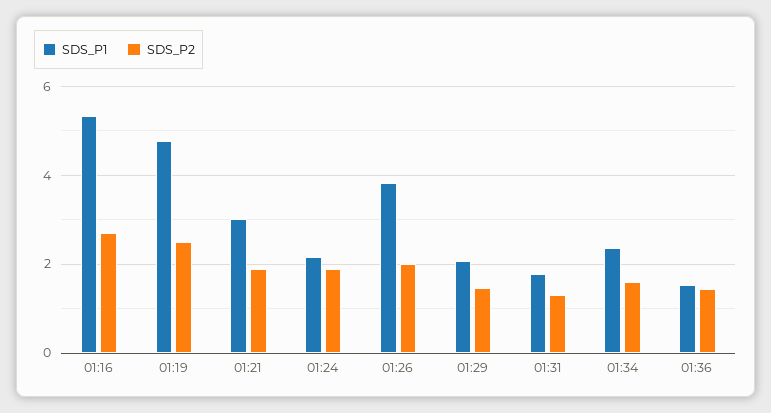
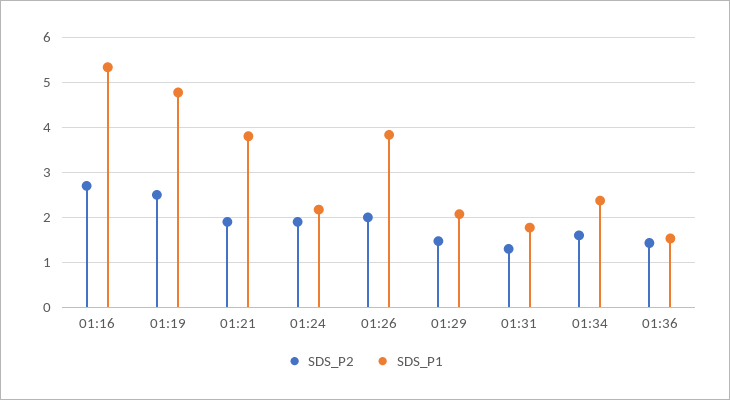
  {
    "SDS_P1": {
      "01:16": 5.4,
      "01:19": 4.8,
-     "01:21": 3,
+     "01:21": 3.8,
      "01:24": 2.2,
      "01:26": 3.8,
      "01:29": 2,
      "01:31": 1.8,
      "01:34": 2.4,
      "01:36": 1.6
    },
    "SDS_P2": {
      "01:16": 2.8,
      "01:19": 2.6,
      "01:21": 2,
      "01:24": 2,
      "01:26": 2,
      "01:29": 1.4,
      "01:31": 1.4,
      "01:34": 1.6,
      "01:36": 1.4
    }
  }

